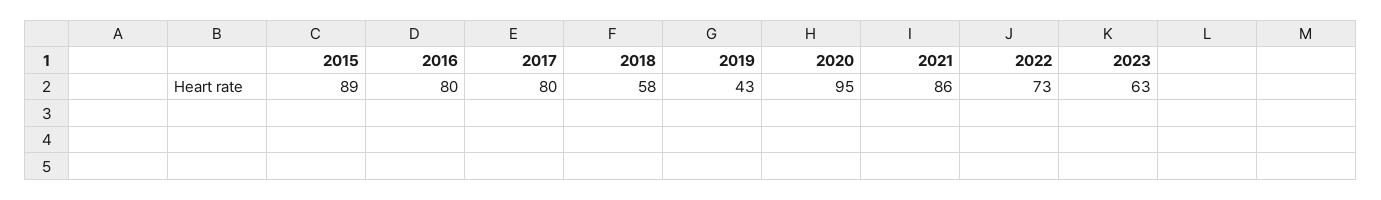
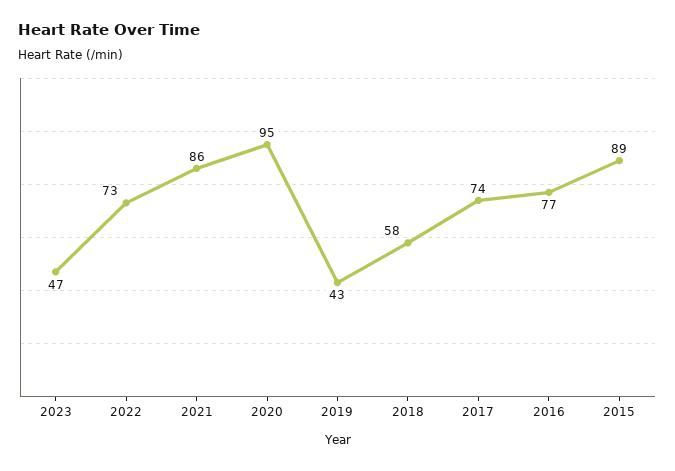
  {
    "2015": 89,
-   "2016": 80,
+   "2016": 77,
-   "2017": 80,
+   "2017": 74,
    "2018": 58,
    "2019": 43,
    "2020": 95,
    "2021": 86,
    "2022": 73,
-   "2023": 63
+   "2023": 47
  }

